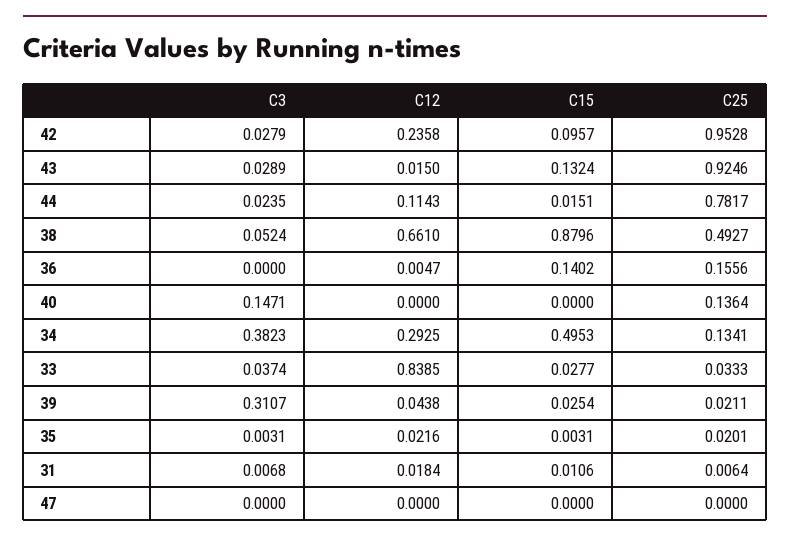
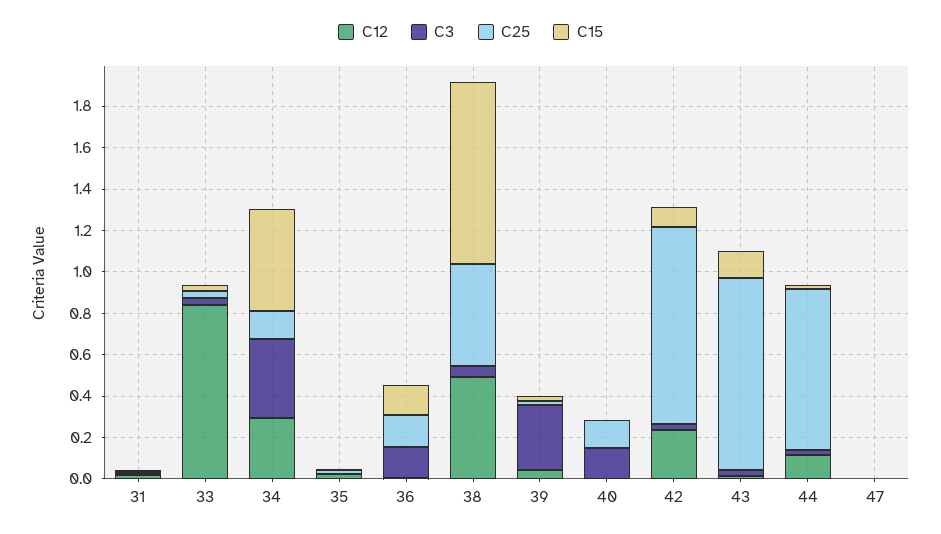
  {
    "C3": {
      "42": 0.0279,
      "43": 0.0289,
      "44": 0.0235,
      "38": 0.0524,
-     "36": 0,
+     "36": 0.15,
      "40": 0.1471,
      "34": 0.3823,
      "33": 0.0374,
      "39": 0.3107,
      "35": 0.0031,
      "31": 0.0068,
      "47": 0
    },
    "C12": {
      "42": 0.2358,
      "43": 0.015,
      "44": 0.1143,
-     "38": 0.661,
+     "38": 0.5,
      "36": 0.0047,
      "40": 0,
      "34": 0.2925,
      "33": 0.8385,
      "39": 0.0438,
      "35": 0.0216,
      "31": 0.0184,
      "47": 0
    },
    "C15": {
      "42": 0.0957,
      "43": 0.1324,
      "44": 0.0151,
      "38": 0.8796,
      "36": 0.1402,
      "40": 0,
      "34": 0.4953,
      "33": 0.0277,
      "39": 0.0254,
      "35": 0.0031,
      "31": 0.0106,
      "47": 0
    },
    "C25": {
      "42": 0.9528,
      "43": 0.9246,
      "44": 0.7817,
      "38": 0.4927,
      "36": 0.1556,
      "40": 0.1364,
      "34": 0.1341,
      "33": 0.0333,
      "39": 0.0211,
      "35": 0.0201,
      "31": 0.0064,
      "47": 0
    }
  }

